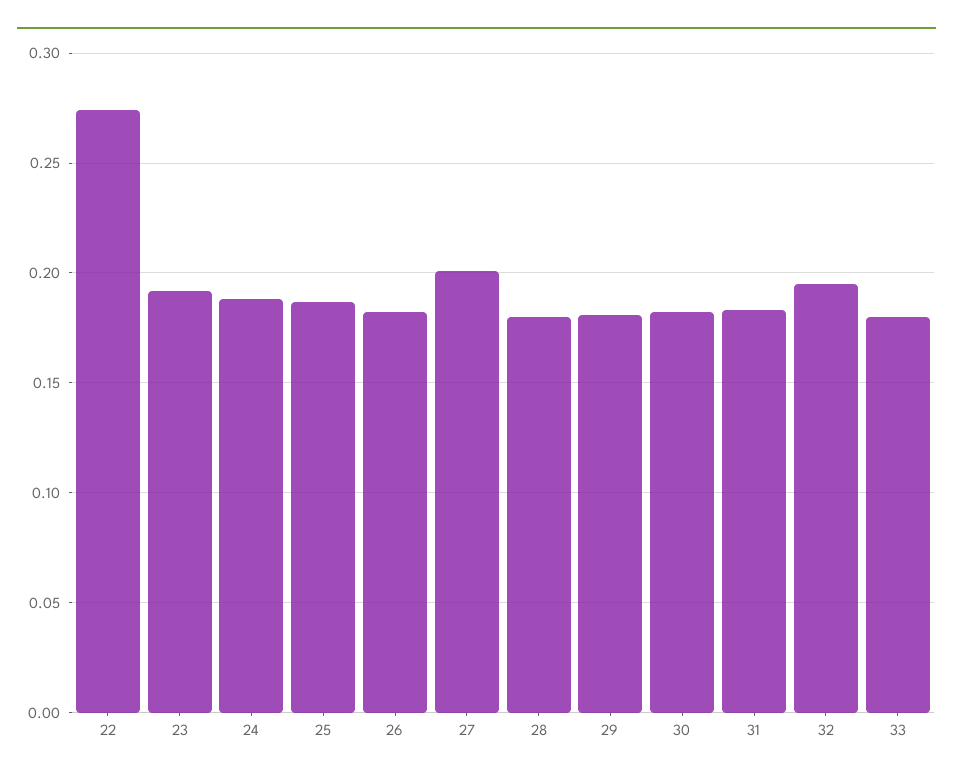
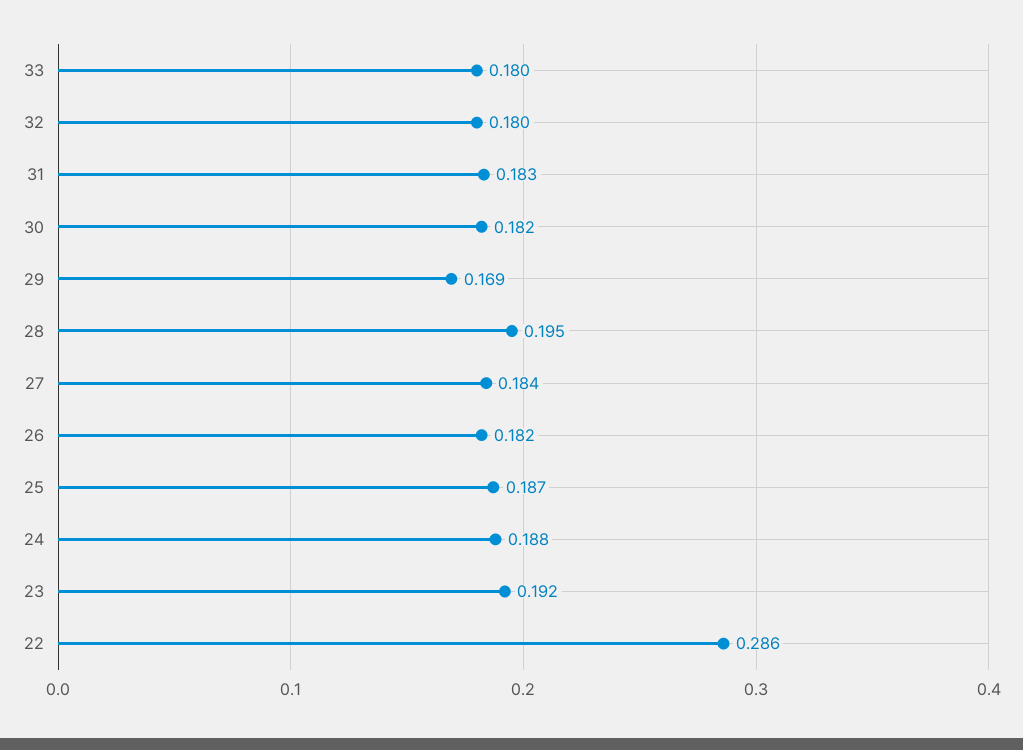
  {
-   "22": 0.275,
+   "22": 0.286,
    "23": 0.192,
    "24": 0.188,
    "25": 0.187,
    "26": 0.182,
-   "27": 0.2,
+   "27": 0.184,
-   "28": 0.18,
+   "28": 0.195,
-   "29": 0.18,
+   "29": 0.169,
    "30": 0.182,
    "31": 0.183,
-   "32": 0.195,
+   "32": 0.18,
    "33": 0.18
  }

